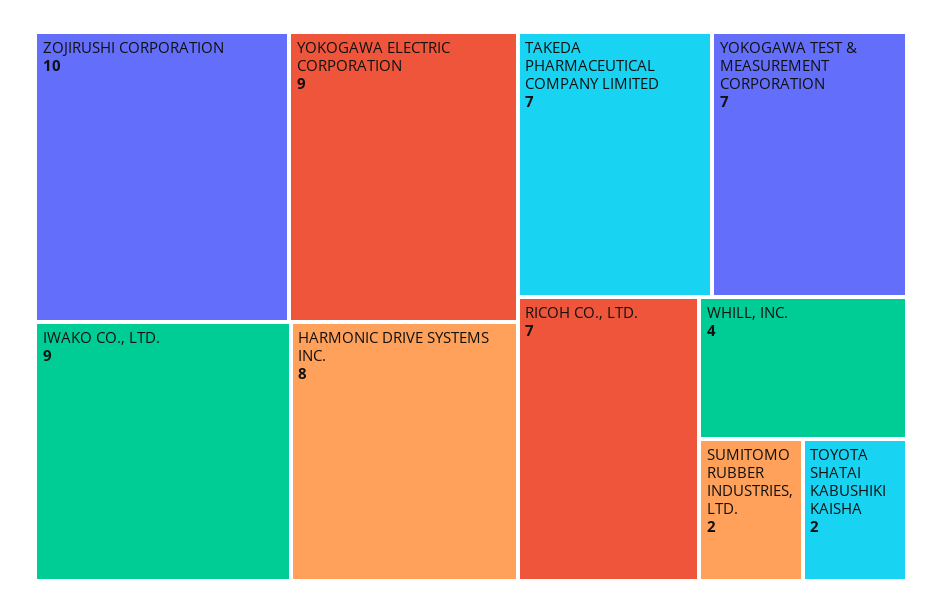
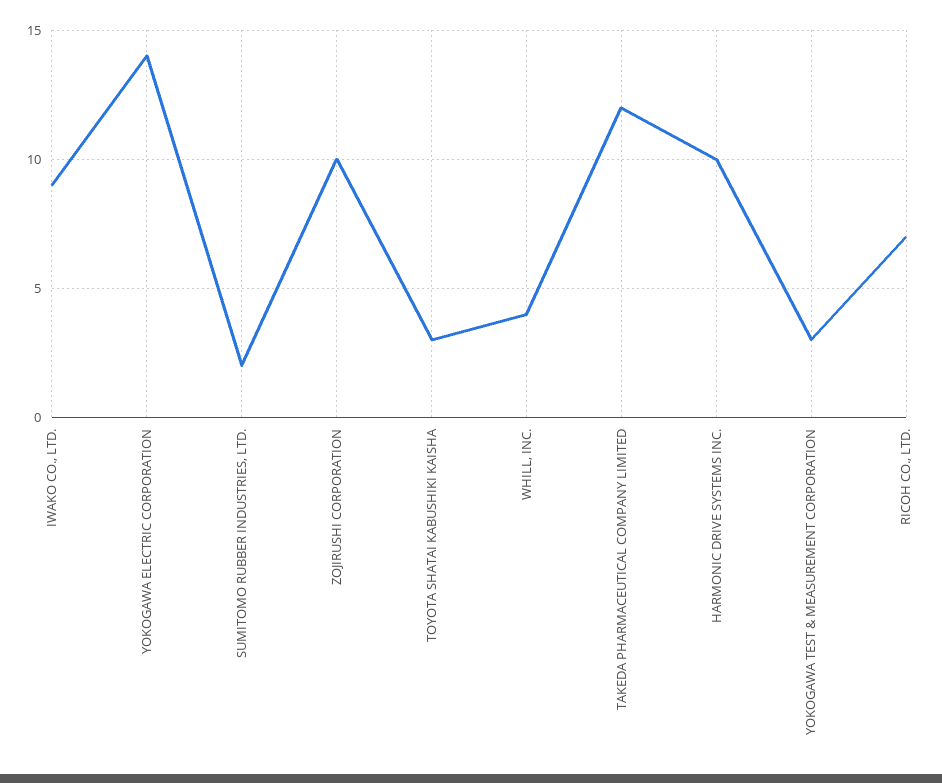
  {
    "ZOJIRUSHI CORPORATION": 10,
-   "YOKOGAWA ELECTRIC CORPORATION": 9,
+   "YOKOGAWA ELECTRIC CORPORATION": 14,
    "IWAKO CO., LTD.": 9,
-   "HARMONIC DRIVE SYSTEMS INC.": 8,
+   "HARMONIC DRIVE SYSTEMS INC.": 10,
-   "TAKEDA PHARMACEUTICAL COMPANY LIMITED": 7,
+   "TAKEDA PHARMACEUTICAL COMPANY LIMITED": 12,
-   "YOKOGAWA TEST & MEASUREMENT CORPORATION": 7,
+   "YOKOGAWA TEST & MEASUREMENT CORPORATION": 3,
    "RICOH CO., LTD.": 7,
    "WHILL, INC.": 4,
    "SUMITOMO RUBBER INDUSTRIES, LTD.": 2,
-   "TOYOTA SHATAI KABUSHIKI KAISHA": 2
+   "TOYOTA SHATAI KABUSHIKI KAISHA": 3
  }

